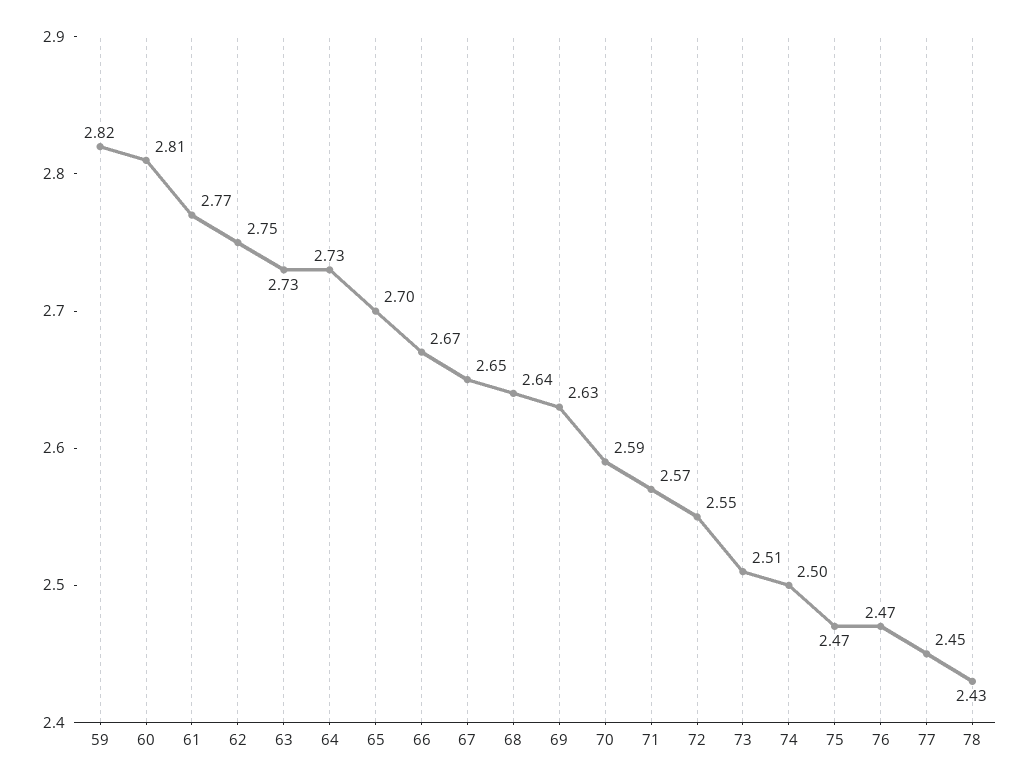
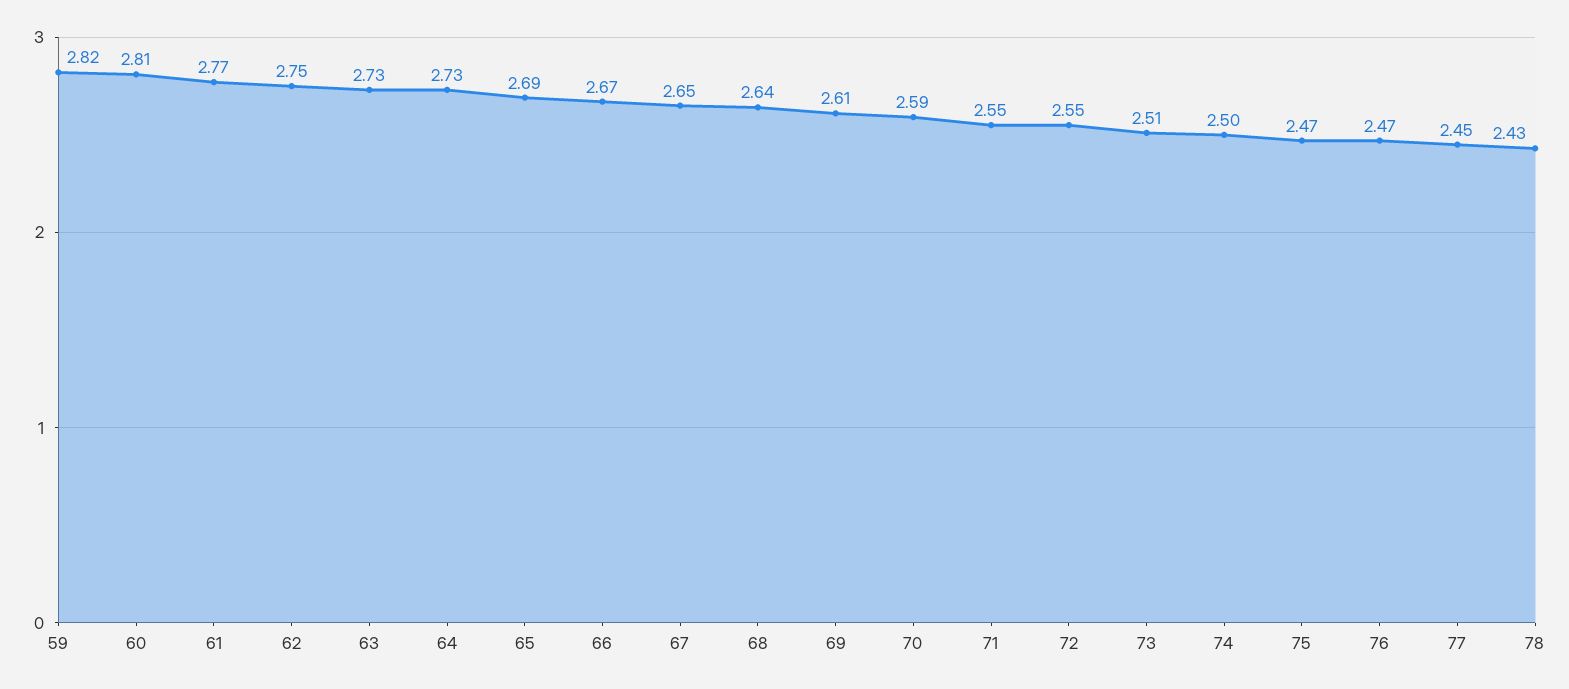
  {
    "59": 2.82,
    "60": 2.81,
    "61": 2.77,
    "62": 2.75,
    "63": 2.73,
    "64": 2.73,
-   "65": 2.7,
+   "65": 2.69,
    "66": 2.67,
    "67": 2.65,
    "68": 2.64,
-   "69": 2.63,
+   "69": 2.61,
    "70": 2.59,
-   "71": 2.57,
+   "71": 2.55,
    "72": 2.55,
    "73": 2.51,
    "74": 2.5,
    "75": 2.47,
    "76": 2.47,
    "77": 2.45,
    "78": 2.43
  }

